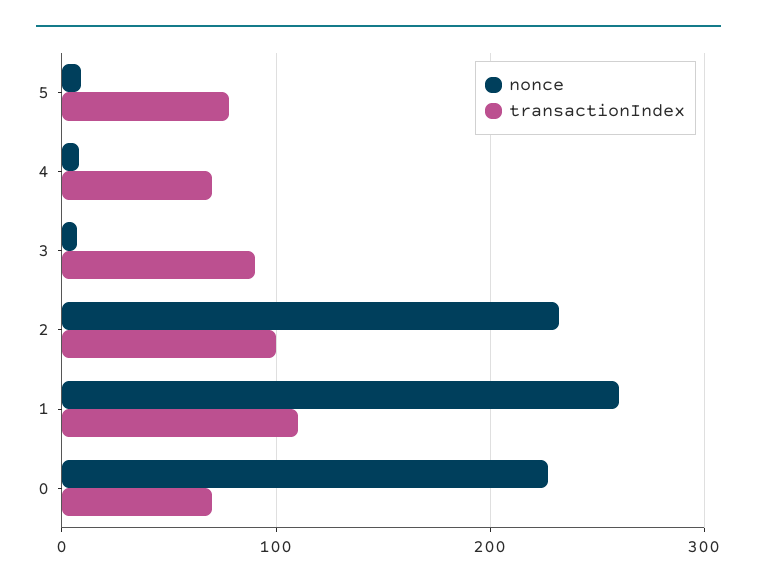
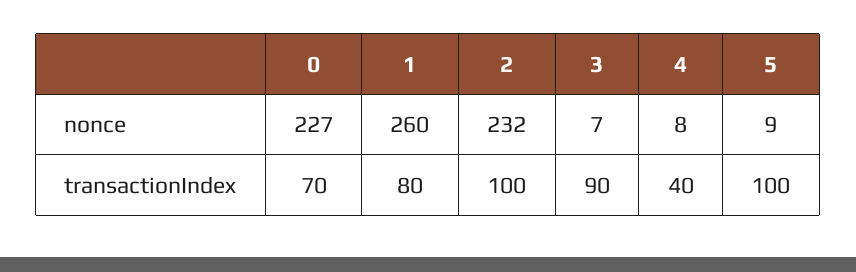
  {
    "nonce": {
      "5": 9,
      "4": 8,
      "3": 7,
      "2": 232,
      "1": 260,
      "0": 227
    },
    "transactionIndex": {
-     "5": 80,
+     "5": 100,
-     "4": 70,
+     "4": 40,
      "3": 90,
      "2": 100,
-     "1": 110,
+     "1": 80,
      "0": 70
    }
  }

